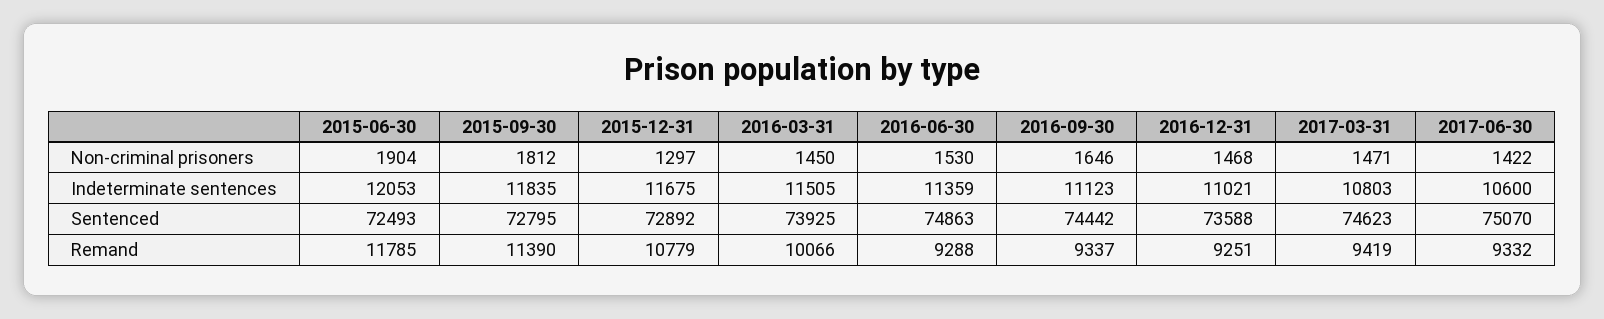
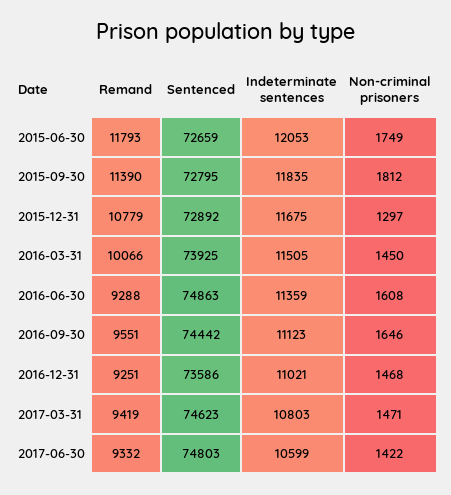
  {
    "2015-06-30": {
-     "Non-criminal prisoners": 1904,
+     "Non-criminal prisoners": 1749,
      "Indeterminate sentences": 12053,
-     "Sentenced": 72493,
+     "Sentenced": 72659,
-     "Remand": 11785
+     "Remand": 11793
    },
    "2015-09-30": {
      "Non-criminal prisoners": 1812,
      "Indeterminate sentences": 11835,
      "Sentenced": 72795,
      "Remand": 11390
    },
    "2015-12-31": {
      "Non-criminal prisoners": 1297,
      "Indeterminate sentences": 11675,
      "Sentenced": 72892,
      "Remand": 10779
    },
    "2016-03-31": {
      "Non-criminal prisoners": 1450,
      "Indeterminate sentences": 11505,
      "Sentenced": 73925,
      "Remand": 10066
    },
    "2016-06-30": {
-     "Non-criminal prisoners": 1530,
+     "Non-criminal prisoners": 1608,
      "Indeterminate sentences": 11359,
      "Sentenced": 74863,
      "Remand": 9288
    },
    "2016-09-30": {
      "Non-criminal prisoners": 1646,
      "Indeterminate sentences": 11123,
      "Sentenced": 74442,
-     "Remand": 9337
+     "Remand": 9551
    },
    "2016-12-31": {
      "Non-criminal prisoners": 1468,
      "Indeterminate sentences": 11021,
-     "Sentenced": 73588,
+     "Sentenced": 73586,
      "Remand": 9251
    },
    "2017-03-31": {
      "Non-criminal prisoners": 1471,
      "Indeterminate sentences": 10803,
      "Sentenced": 74623,
      "Remand": 9419
    },
    "2017-06-30": {
      "Non-criminal prisoners": 1422,
-     "Indeterminate sentences": 10600,
+     "Indeterminate sentences": 10599,
-     "Sentenced": 75070,
+     "Sentenced": 74803,
      "Remand": 9332
    }
  }

